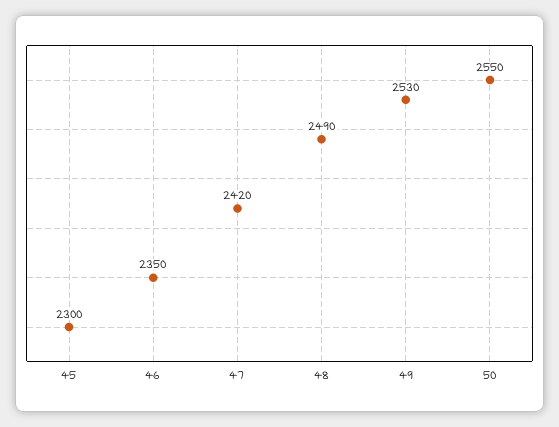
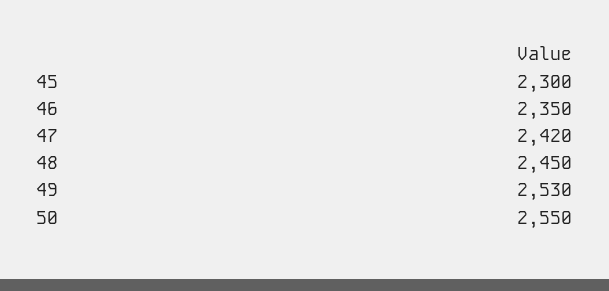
  {
    "45": 2300,
    "46": 2350,
    "47": 2420,
-   "48": 2490,
+   "48": 2450,
    "49": 2530,
    "50": 2550
  }

